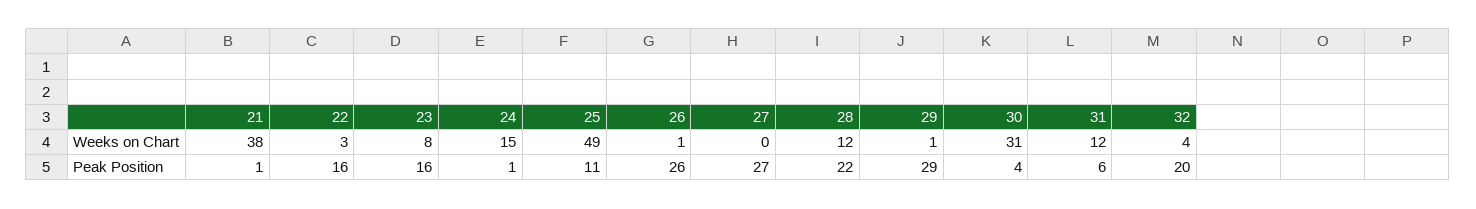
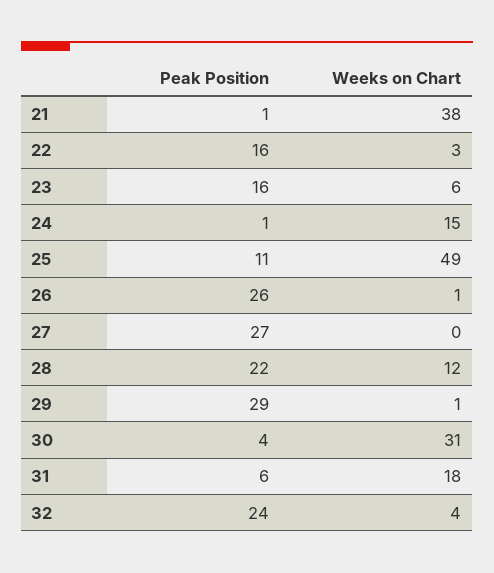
  {
    "21": {
      "Weeks on Chart": 38,
      "Peak Position": 1
    },
    "22": {
      "Weeks on Chart": 3,
      "Peak Position": 16
    },
    "23": {
-     "Weeks on Chart": 8,
+     "Weeks on Chart": 6,
      "Peak Position": 16
    },
    "24": {
      "Weeks on Chart": 15,
      "Peak Position": 1
    },
    "25": {
      "Weeks on Chart": 49,
      "Peak Position": 11
    },
    "26": {
      "Weeks on Chart": 1,
      "Peak Position": 26
    },
    "27": {
      "Weeks on Chart": 0,
      "Peak Position": 27
    },
    "28": {
      "Weeks on Chart": 12,
      "Peak Position": 22
    },
    "29": {
      "Weeks on Chart": 1,
      "Peak Position": 29
    },
    "30": {
      "Weeks on Chart": 31,
      "Peak Position": 4
    },
    "31": {
-     "Weeks on Chart": 12,
+     "Weeks on Chart": 18,
      "Peak Position": 6
    },
    "32": {
      "Weeks on Chart": 4,
-     "Peak Position": 20
+     "Peak Position": 24
    }
  }

